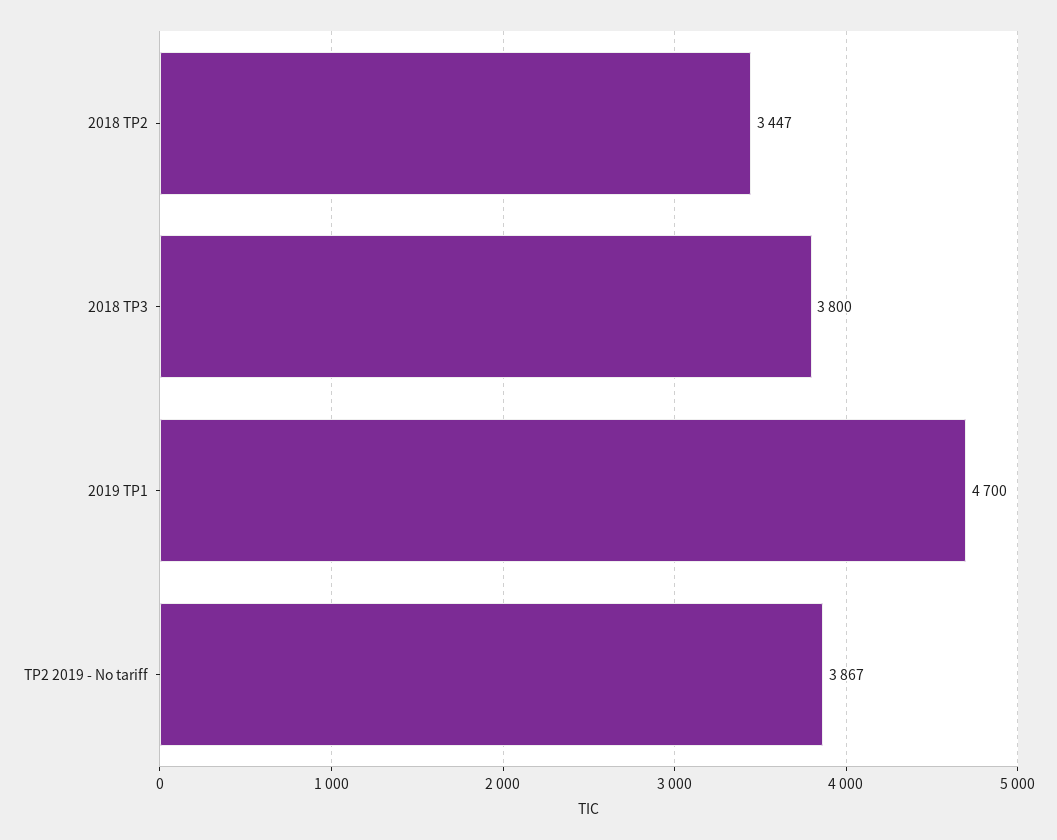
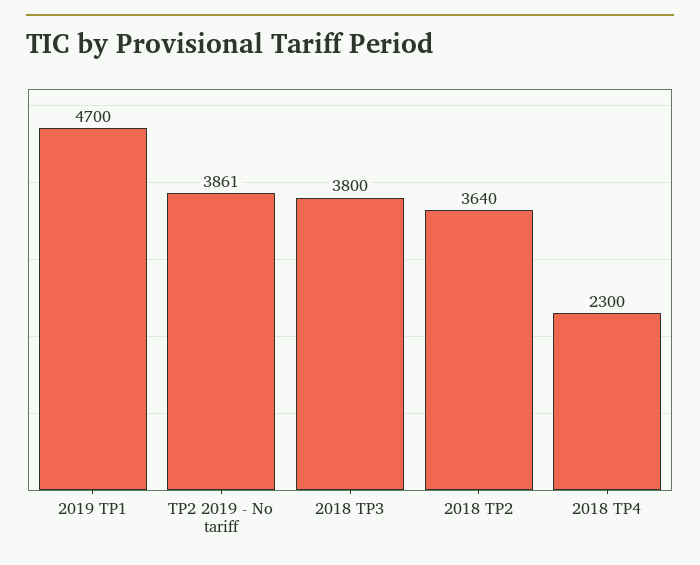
  {
-   "2018 TP2": 3447,
+   "2018 TP2": 3640,
    "2018 TP3": 3800,
    "2019 TP1": 4700,
-   "TP2 2019 - No tariff": 3867
+   "TP2 2019 - No tariff": 3861,
+   "2018 TP4": 2300
  }

